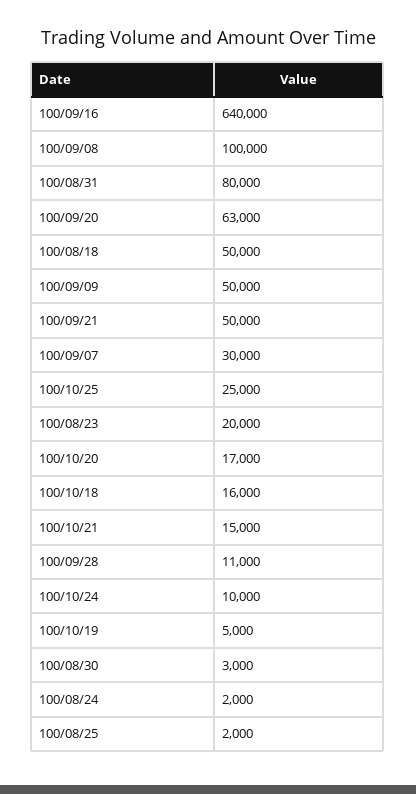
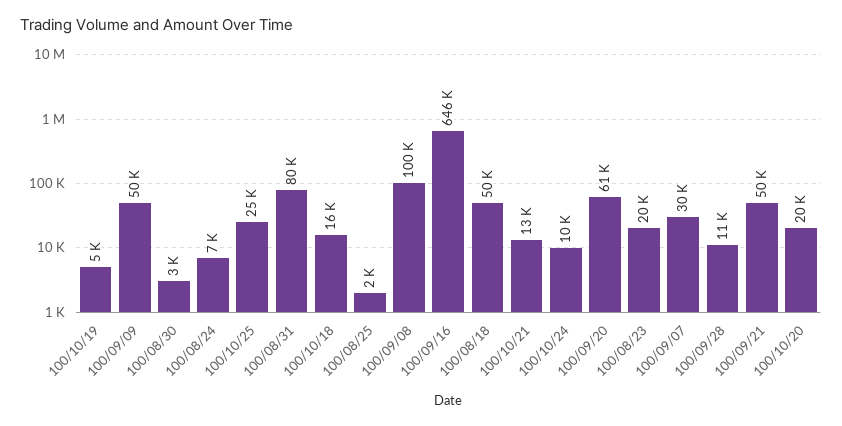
  {
-   "100/09/16": 640000,
+   "100/09/16": 646000,
    "100/09/08": 100000,
    "100/08/31": 80000,
-   "100/09/20": 63000,
+   "100/09/20": 61000,
    "100/08/18": 50000,
    "100/09/09": 50000,
    "100/09/21": 50000,
    "100/09/07": 30000,
    "100/10/25": 25000,
    "100/08/23": 20000,
-   "100/10/20": 17000,
+   "100/10/20": 20000,
    "100/10/18": 16000,
-   "100/10/21": 15000,
+   "100/10/21": 13000,
    "100/09/28": 11000,
    "100/10/24": 10000,
    "100/10/19": 5000,
    "100/08/30": 3000,
-   "100/08/24": 2000,
+   "100/08/24": 7000,
    "100/08/25": 2000
  }

